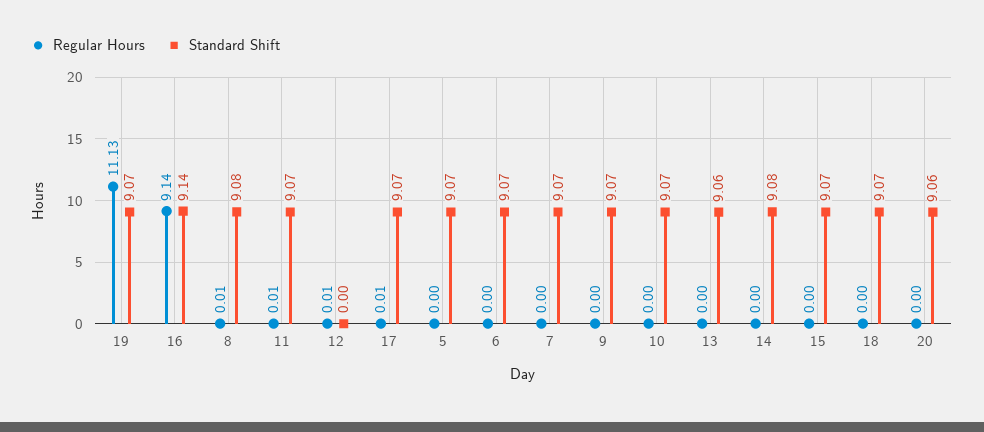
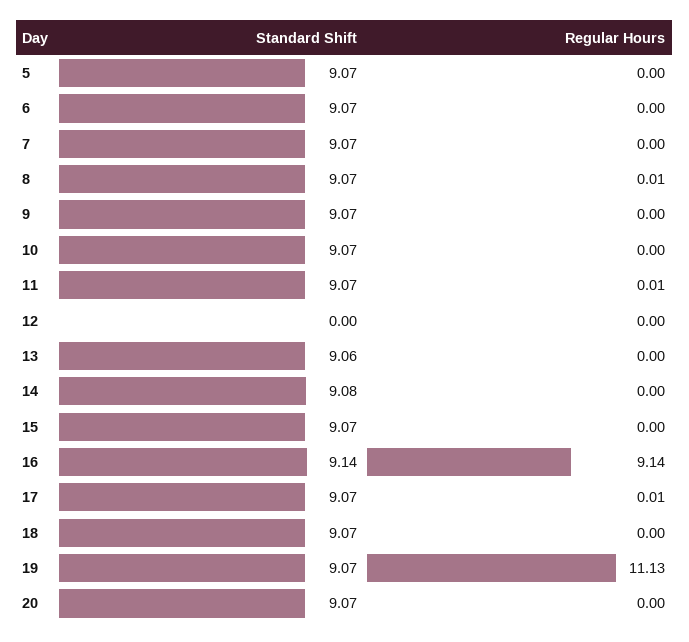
  {
    "Regular Hours": {
      "19": 11.13,
      "16": 9.14,
      "8": 0.01,
      "11": 0.01,
-     "12": 0.01,
+     "12": 0,
      "17": 0.01,
      "5": 0,
      "6": 0,
      "7": 0,
      "9": 0,
      "10": 0,
      "13": 0,
      "14": 0,
      "15": 0,
      "18": 0,
      "20": 0
    },
    "Standard Shift": {
      "19": 9.07,
      "16": 9.14,
-     "8": 9.08,
+     "8": 9.07,
      "11": 9.07,
      "12": 0,
      "17": 9.07,
      "5": 9.07,
      "6": 9.07,
      "7": 9.07,
      "9": 9.07,
      "10": 9.07,
      "13": 9.06,
      "14": 9.08,
      "15": 9.07,
      "18": 9.07,
-     "20": 9.06
+     "20": 9.07
    }
  }

